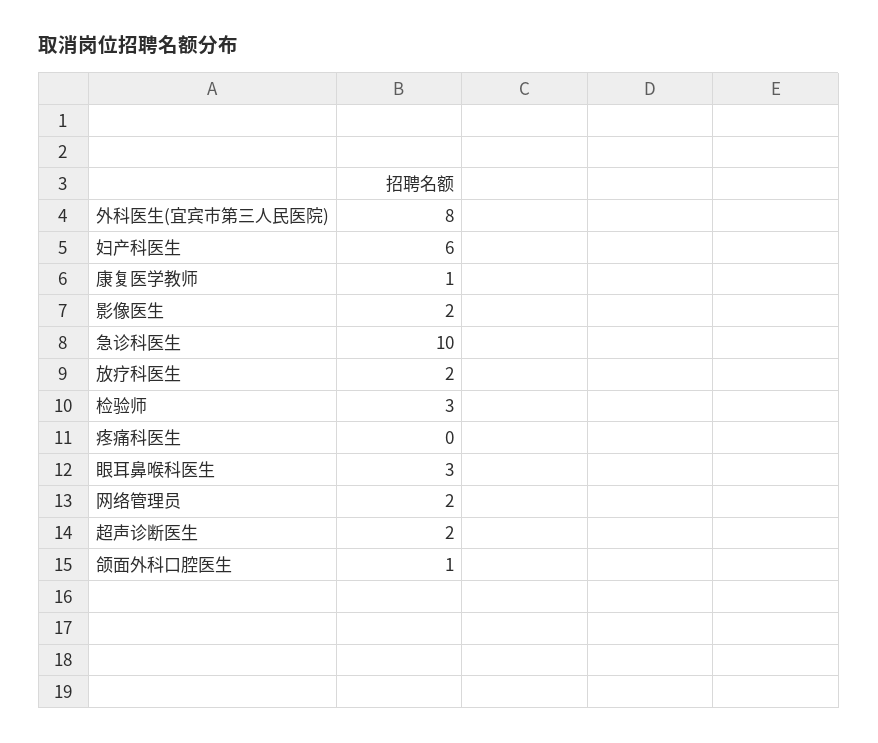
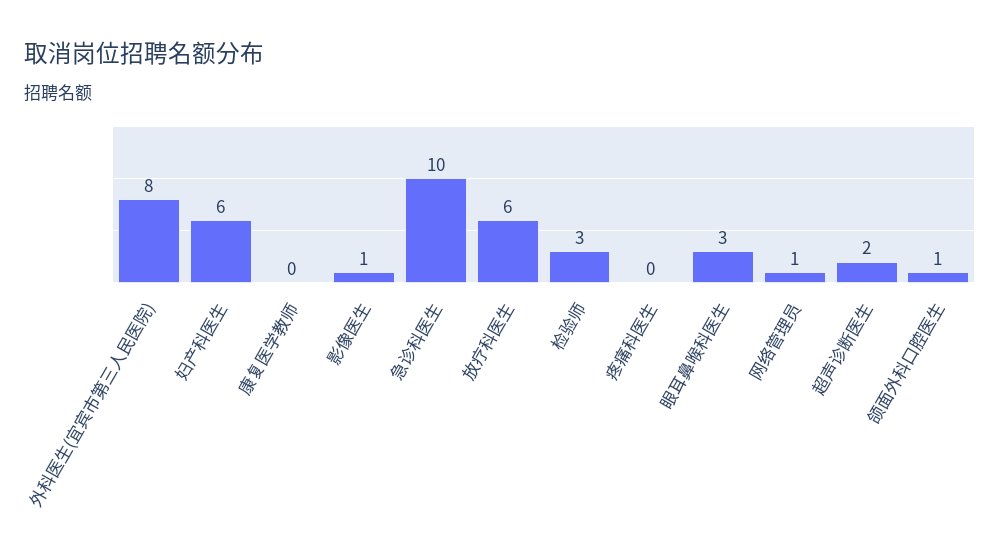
  {
    "外科医生(宜宾市第三人民医院)": 8,
    "妇产科医生": 6,
-   "康复医学教师": 1,
+   "康复医学教师": 0,
-   "影像医生": 2,
+   "影像医生": 1,
    "急诊科医生": 10,
-   "放疗科医生": 2,
+   "放疗科医生": 6,
    "检验师": 3,
    "疼痛科医生": 0,
    "眼耳鼻喉科医生": 3,
-   "网络管理员": 2,
+   "网络管理员": 1,
    "超声诊断医生": 2,
    "颌面外科口腔医生": 1
  }

